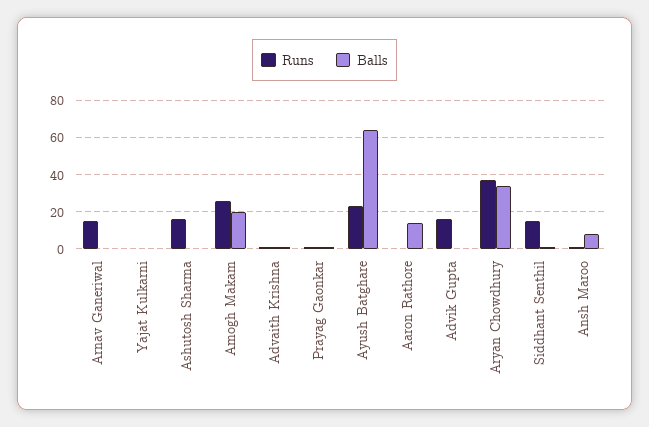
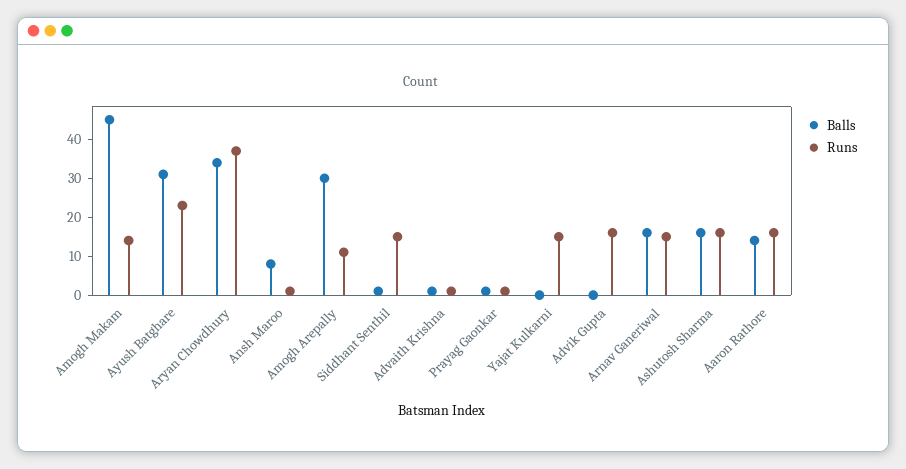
  {
    "Runs": {
      "Arnav Ganeriwal": 15,
-     "Yajat Kulkarni": 0,
+     "Yajat Kulkarni": 15,
      "Ashutosh Sharma": 15,
-     "Amogh Makam": 25,
+     "Amogh Makam": 15,
      "Advaith Krishna": 0,
      "Prayag Gaonkar": 0,
      "Ayush Batghare": 25,
-     "Aaron Rathore": 0,
+     "Aaron Rathore": 15,
      "Advik Gupta": 15,
      "Aryan Chowdhury": 35,
      "Siddhant Senthil": 15,
-     "Ansh Maroo": 0
+     "Ansh Maroo": 0,
+     "Amogh Arepally": 10
    },
    "Balls": {
-     "Arnav Ganeriwal": 0,
+     "Arnav Ganeriwal": 15,
      "Yajat Kulkarni": 0,
-     "Ashutosh Sharma": 0,
+     "Ashutosh Sharma": 15,
-     "Amogh Makam": 20,
+     "Amogh Makam": 45,
      "Advaith Krishna": 0,
      "Prayag Gaonkar": 0,
-     "Ayush Batghare": 65,
+     "Ayush Batghare": 30,
      "Aaron Rathore": 15,
      "Advik Gupta": 0,
      "Aryan Chowdhury": 35,
      "Siddhant Senthil": 0,
-     "Ansh Maroo": 10
+     "Ansh Maroo": 10,
+     "Amogh Arepally": 30
    }
  }

